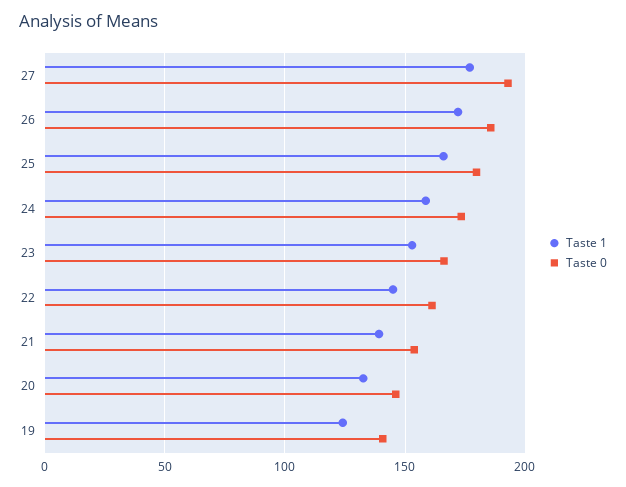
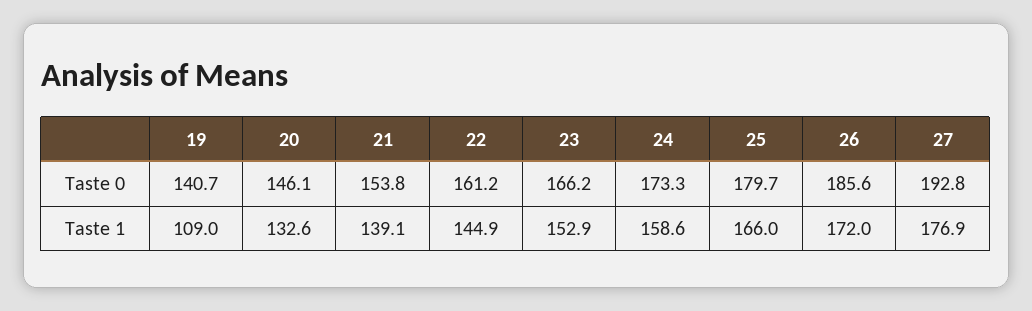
  {
    "Taste 1": {
      "27": 176.9,
      "26": 172,
      "25": 166,
      "24": 158.6,
      "23": 152.9,
      "22": 144.9,
      "21": 139.1,
      "20": 132.6,
-     "19": 125
+     "19": 109
    },
    "Taste 0": {
      "27": 192.8,
      "26": 185.6,
      "25": 179.7,
      "24": 173.3,
      "23": 166.2,
      "22": 161.2,
      "21": 153.8,
      "20": 146.1,
      "19": 140.7
    }
  }

